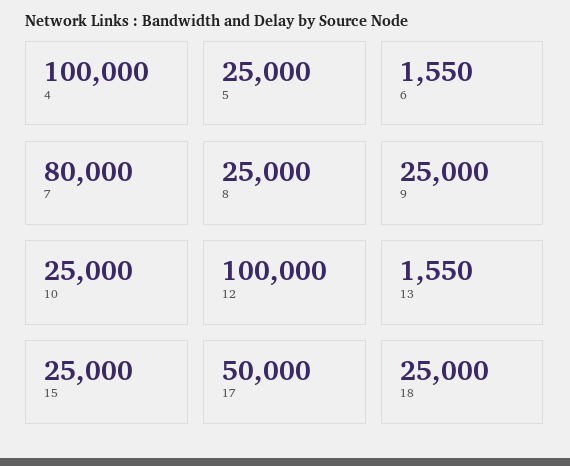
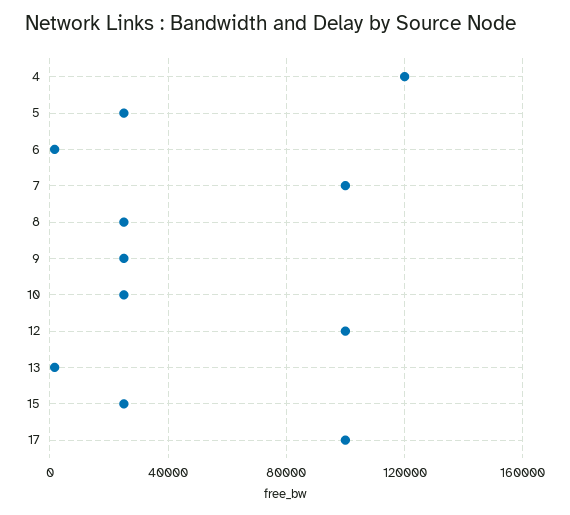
  {
-   "4": 100000,
+   "4": 120000,
    "5": 25000,
    "6": 1550,
-   "7": 80000,
+   "7": 100000,
    "8": 25000,
    "9": 25000,
    "10": 25000,
    "12": 100000,
    "13": 1550,
    "15": 25000,
-   "17": 50000,
+   "17": 100000
-   "18": 25000
  }

